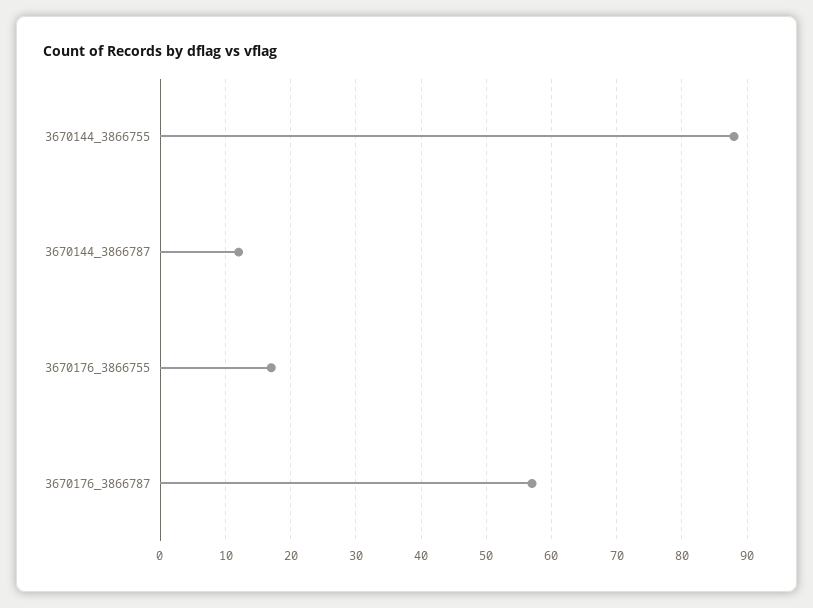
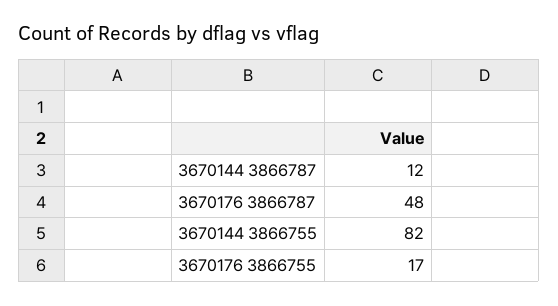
  {
-   "3670144_3866755": 88,
+   "3670144_3866755": 82,
    "3670144_3866787": 12,
    "3670176_3866755": 17,
-   "3670176_3866787": 57
+   "3670176_3866787": 48
  }

